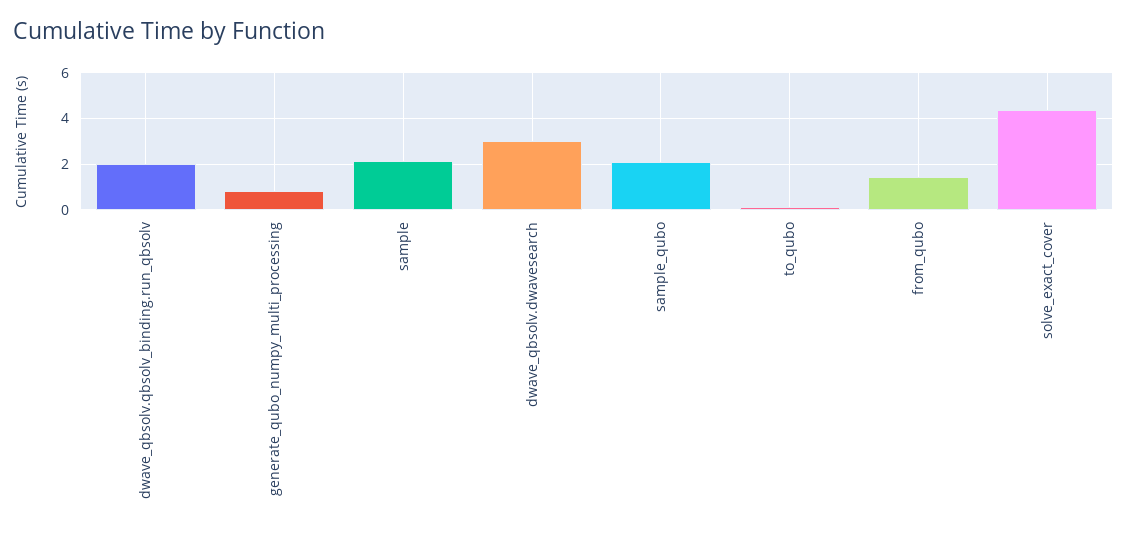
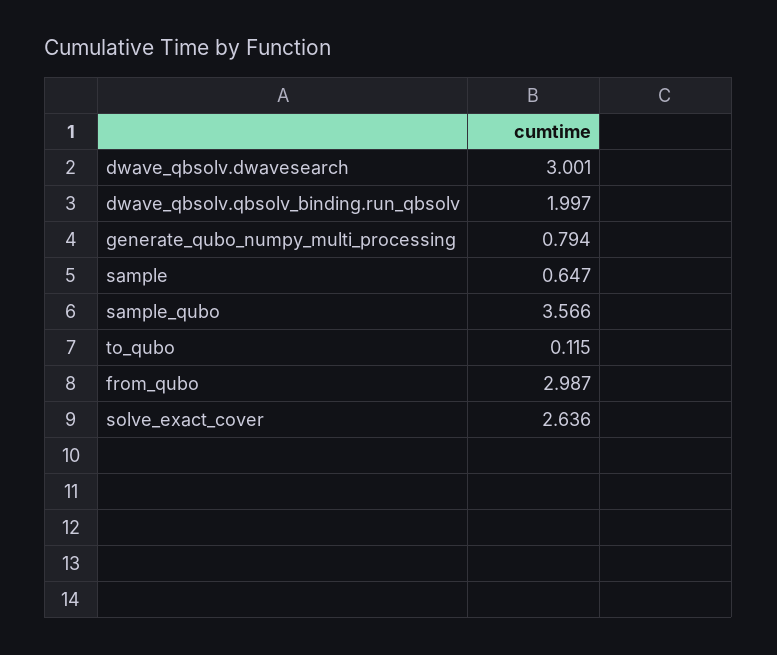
  {
    "dwave_qbsolv.qbsolv_binding.run_qbsolv": 1.997,
    "generate_qubo_numpy_multi_processing": 0.794,
-   "sample": 2,
+   "sample": 0.647,
    "dwave_qbsolv.dwavesearch": 3.001,
-   "sample_qubo": 2,
+   "sample_qubo": 3.566,
    "to_qubo": 0.115,
-   "from_qubo": 1.5,
+   "from_qubo": 2.987,
-   "solve_exact_cover": 4.5
+   "solve_exact_cover": 2.636
  }

